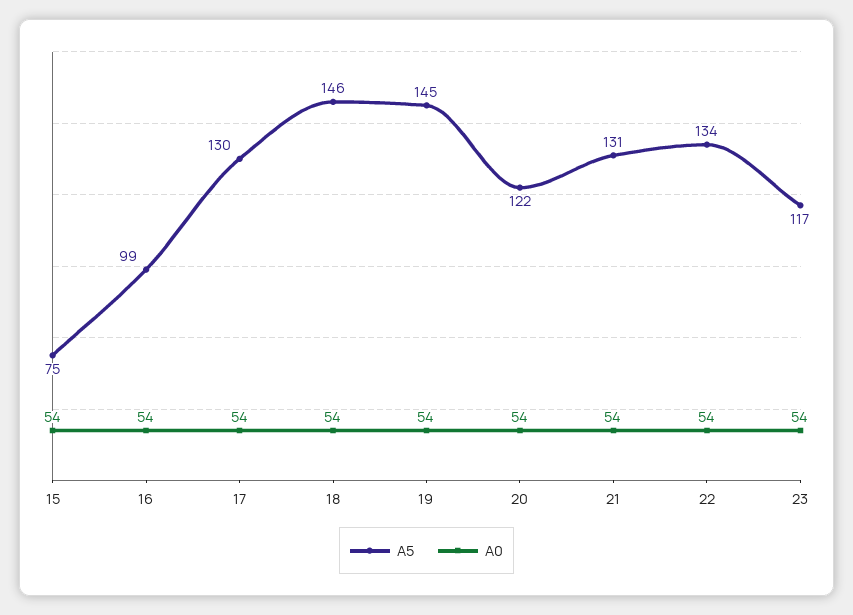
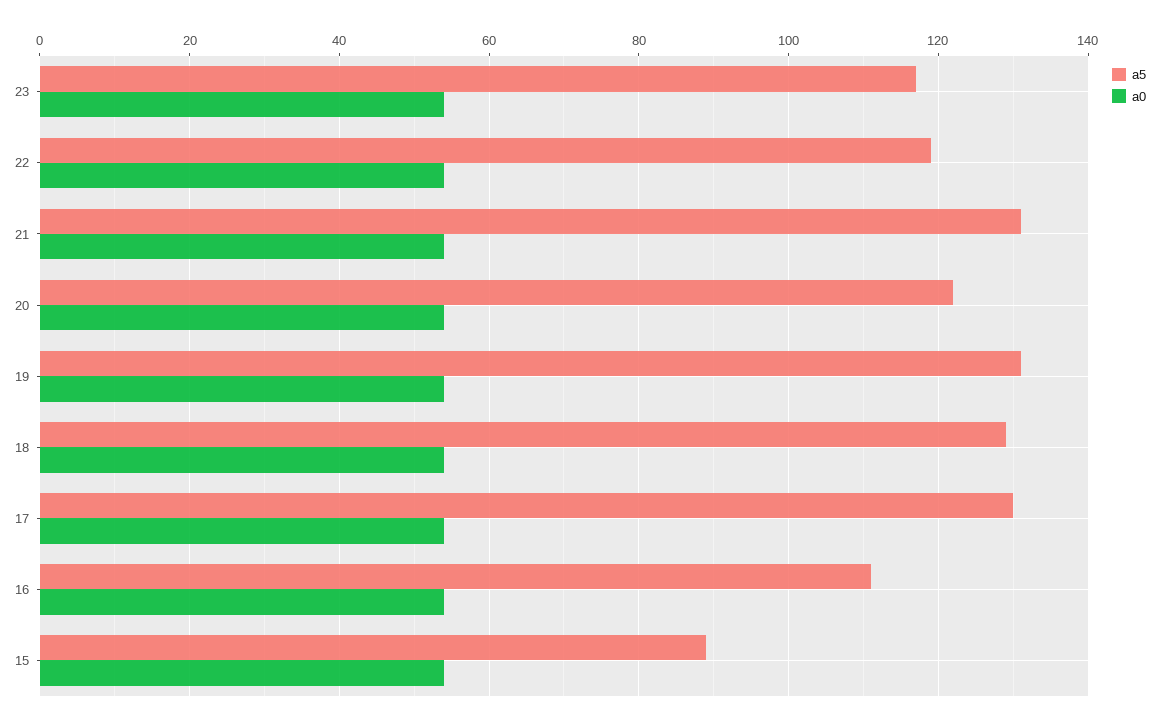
  {
    "A5": {
-     "15": 75,
+     "15": 90,
-     "16": 99,
+     "16": 110,
      "17": 130,
-     "18": 146,
+     "18": 130,
-     "19": 145,
+     "19": 130,
      "20": 122,
      "21": 131,
-     "22": 134,
+     "22": 120,
      "23": 117
    },
    "A0": {
      "15": 54,
      "16": 54,
      "17": 54,
      "18": 54,
      "19": 54,
      "20": 54,
      "21": 54,
      "22": 54,
      "23": 54
    }
  }

